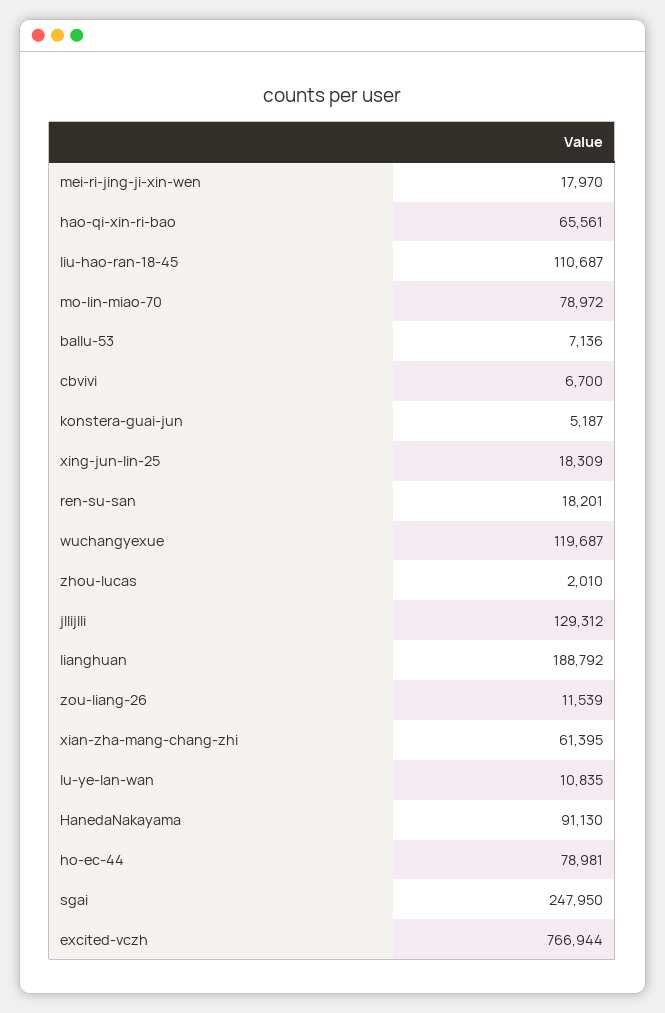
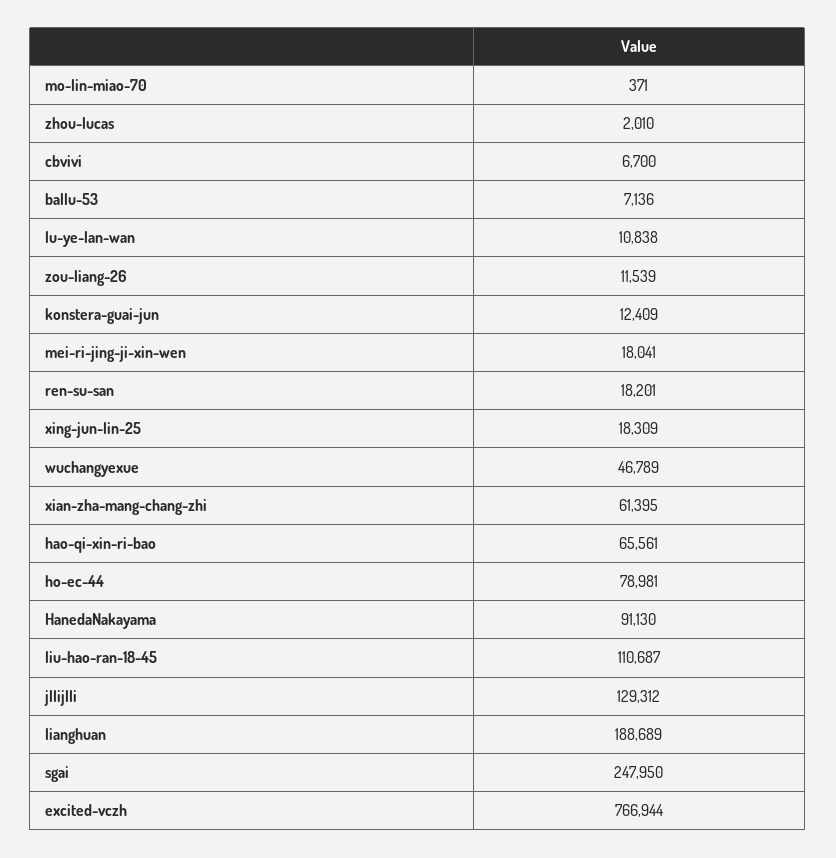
  {
-   "mei-ri-jing-ji-xin-wen": 17970,
+   "mei-ri-jing-ji-xin-wen": 18041,
    "hao-qi-xin-ri-bao": 65561,
    "liu-hao-ran-18-45": 110687,
-   "mo-lin-miao-70": 78972,
+   "mo-lin-miao-70": 371,
    "ballu-53": 7136,
    "cbvivi": 6700,
-   "konstera-guai-jun": 5187,
+   "konstera-guai-jun": 12409,
    "xing-jun-lin-25": 18309,
    "ren-su-san": 18201,
-   "wuchangyexue": 119687,
+   "wuchangyexue": 46789,
    "zhou-lucas": 2010,
    "jllijlli": 129312,
-   "lianghuan": 188792,
+   "lianghuan": 188689,
    "zou-liang-26": 11539,
    "xian-zha-mang-chang-zhi": 61395,
-   "lu-ye-lan-wan": 10835,
+   "lu-ye-lan-wan": 10838,
    "HanedaNakayama": 91130,
    "ho-ec-44": 78981,
    "sgai": 247950,
    "excited-vczh": 766944
  }

